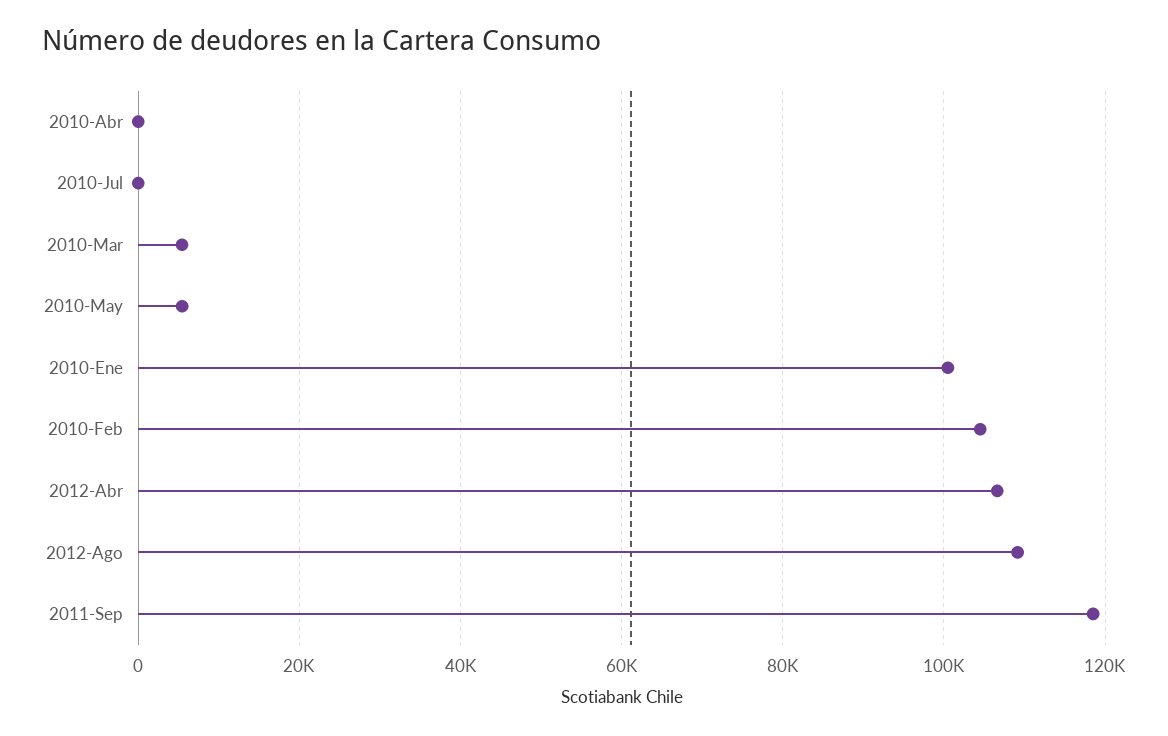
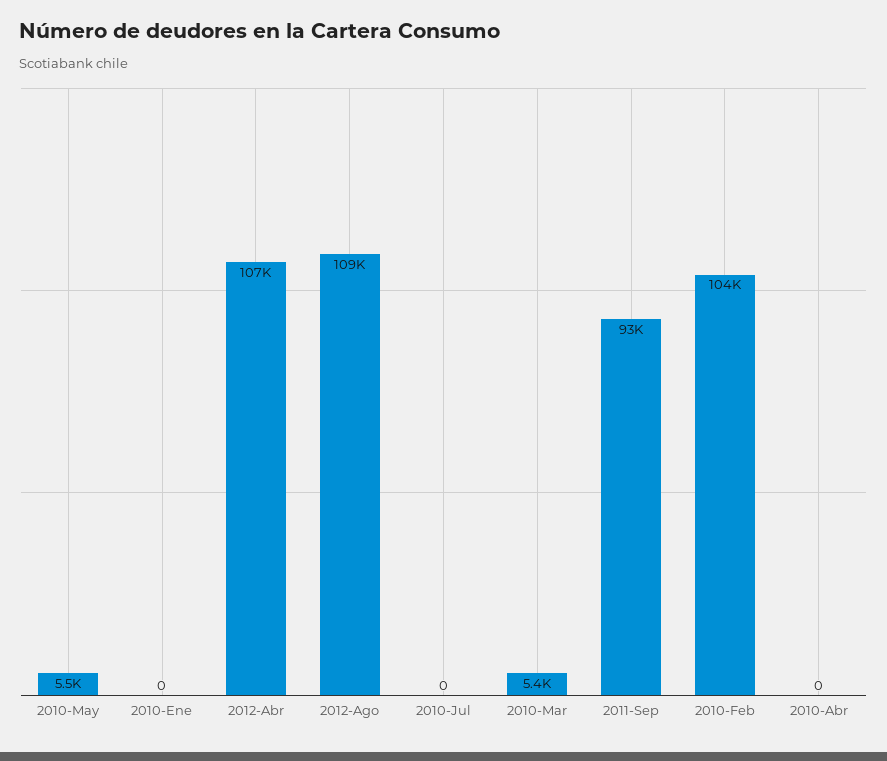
  {
    "2010-Abr": 0,
    "2010-Jul": 0,
    "2010-Mar": 5400,
    "2010-May": 5500,
-   "2010-Ene": 100000,
+   "2010-Ene": 0,
    "2010-Feb": 104000,
    "2012-Abr": 107000,
    "2012-Ago": 109000,
-   "2011-Sep": 118000
+   "2011-Sep": 93000
  }

